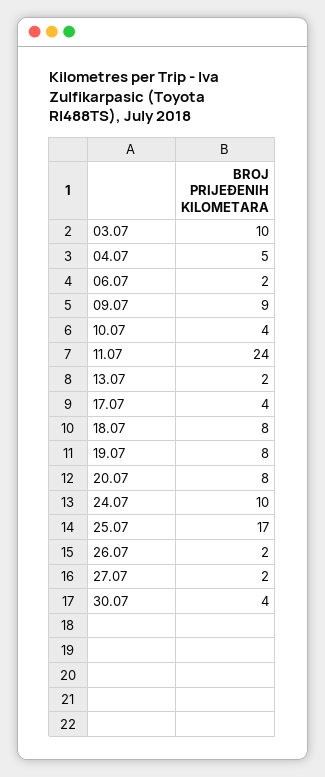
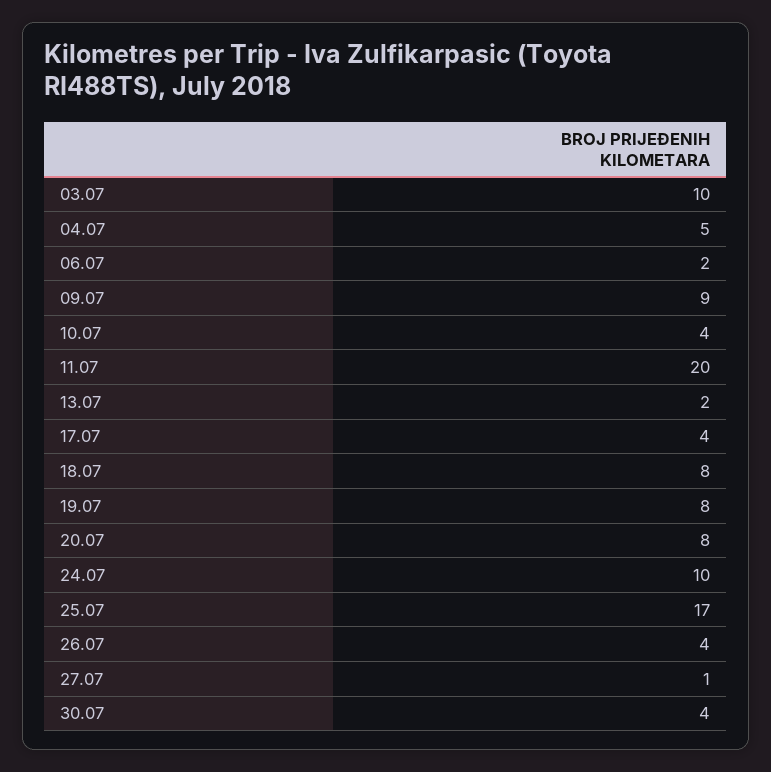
  {
    "03.07": 10,
    "04.07": 5,
    "06.07": 2,
    "09.07": 9,
    "10.07": 4,
-   "11.07": 24,
+   "11.07": 20,
    "13.07": 2,
    "17.07": 4,
    "18.07": 8,
    "19.07": 8,
    "20.07": 8,
    "24.07": 10,
    "25.07": 17,
-   "26.07": 2,
+   "26.07": 4,
-   "27.07": 2,
+   "27.07": 1,
    "30.07": 4
  }

